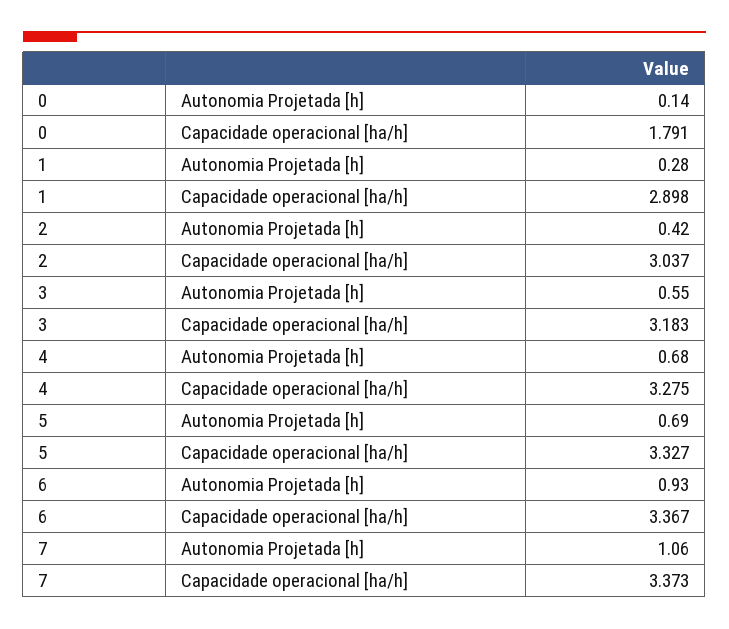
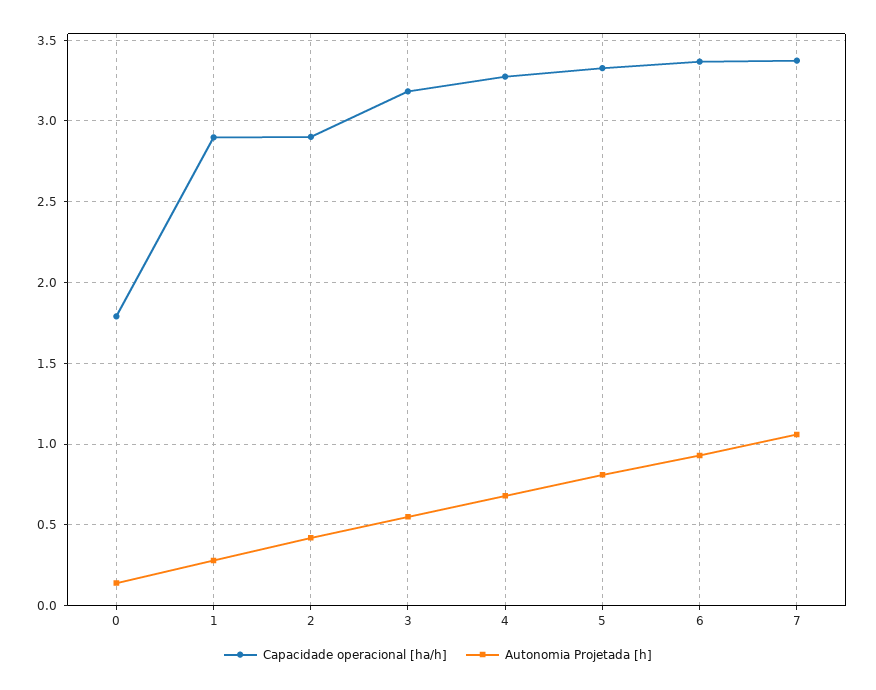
  {
    "Autonomia Projetada [h]": {
      "0": 0.14,
      "1": 0.28,
      "2": 0.42,
      "3": 0.55,
      "4": 0.68,
-     "5": 0.69,
+     "5": 0.8,
      "6": 0.93,
      "7": 1.06
    },
    "Capacidade operacional [ha/h]": {
      "0": 1.791,
      "1": 2.898,
-     "2": 3.037,
+     "2": 2.9,
      "3": 3.183,
      "4": 3.275,
      "5": 3.327,
      "6": 3.367,
      "7": 3.373
    }
  }

